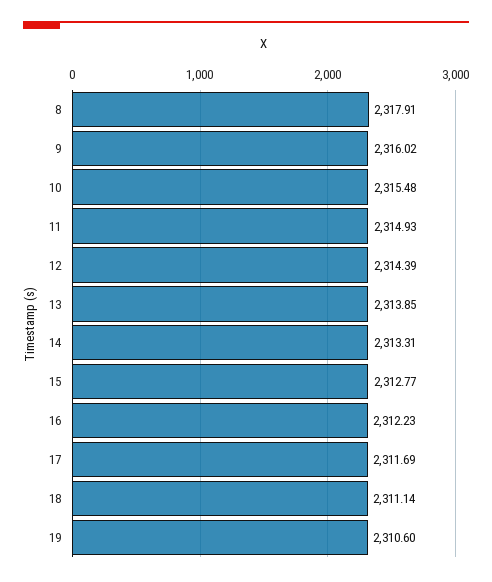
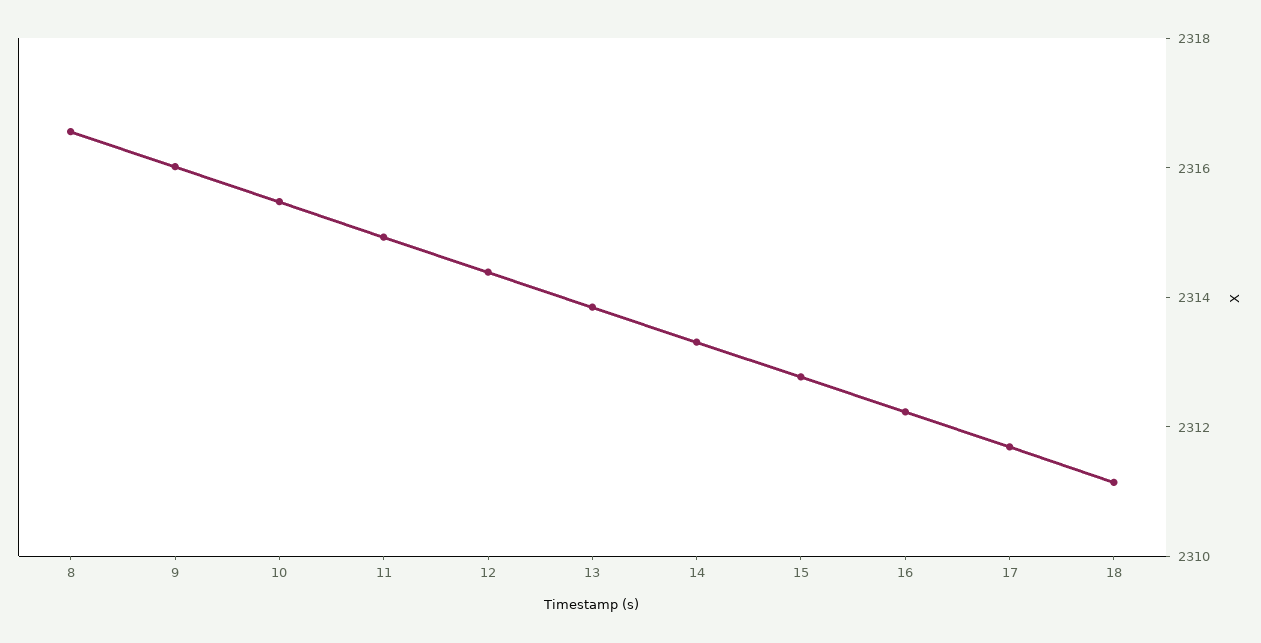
  {
-   "8": 2317.91,
+   "8": 2316.5,
    "9": 2316.02,
    "10": 2315.48,
    "11": 2314.93,
    "12": 2314.39,
    "13": 2313.85,
    "14": 2313.31,
    "15": 2312.77,
    "16": 2312.23,
    "17": 2311.69,
-   "18": 2311.14,
+   "18": 2311.14
-   "19": 2310.6
  }

